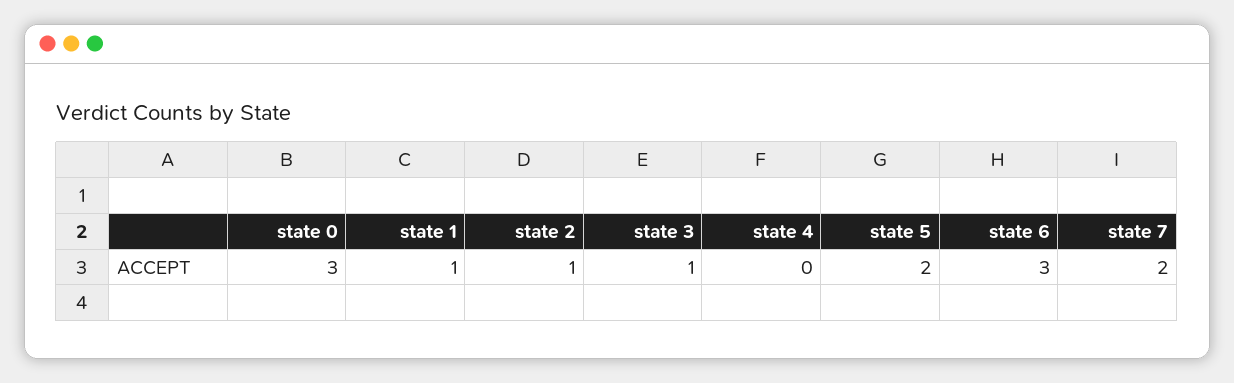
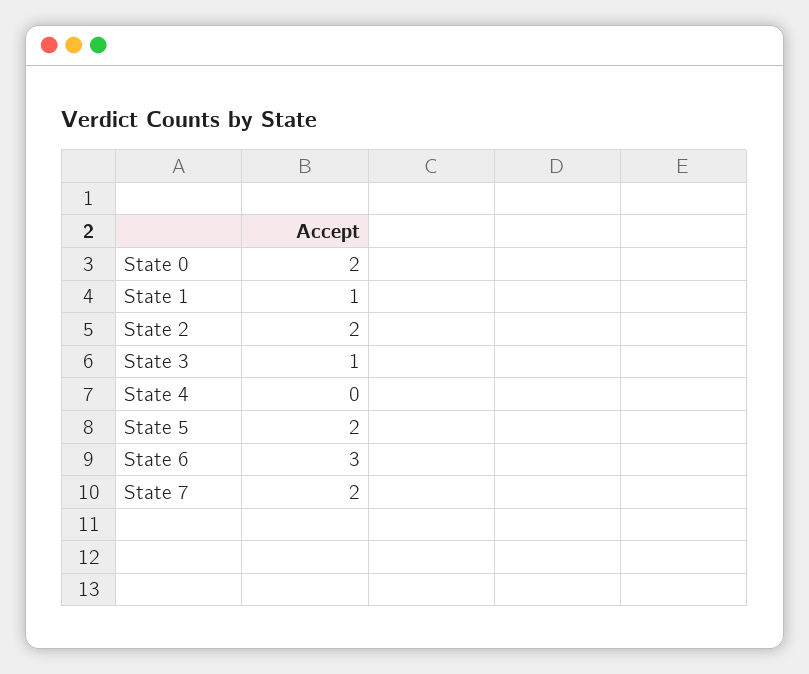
  {
-   "state 0": 3,
+   "state 0": 2,
    "state 1": 1,
-   "state 2": 1,
+   "state 2": 2,
    "state 3": 1,
    "state 4": 0,
    "state 5": 2,
    "state 6": 3,
    "state 7": 2
  }

